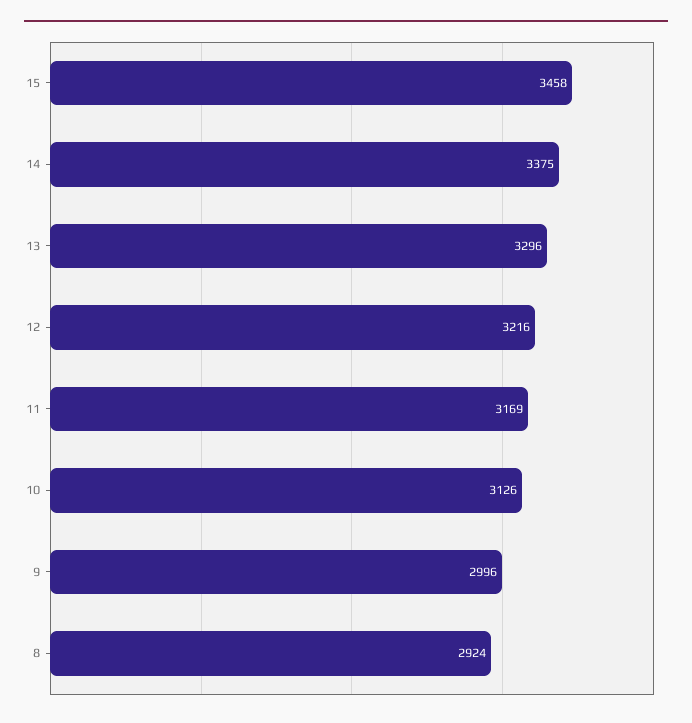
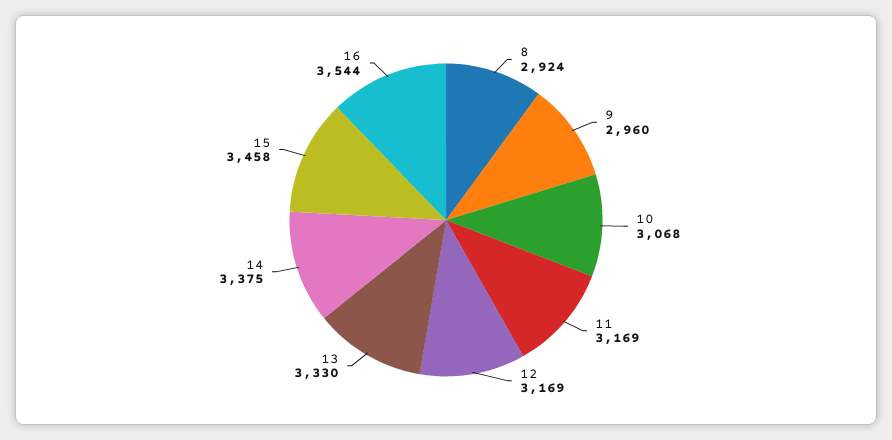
  {
    "15": 3458,
    "14": 3375,
-   "13": 3296,
+   "13": 3330,
-   "12": 3216,
+   "12": 3169,
    "11": 3169,
-   "10": 3126,
+   "10": 3068,
-   "9": 2996,
+   "9": 2960,
-   "8": 2924
+   "8": 2924,
+   "16": 3544
  }

